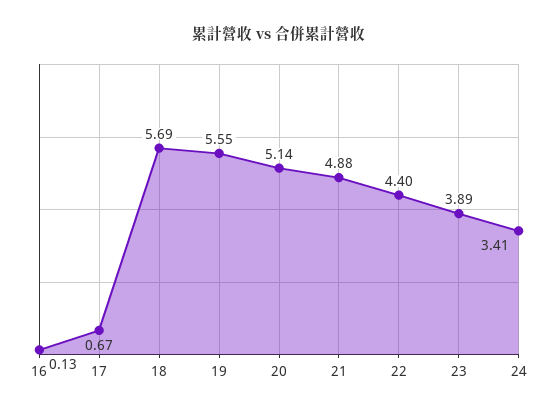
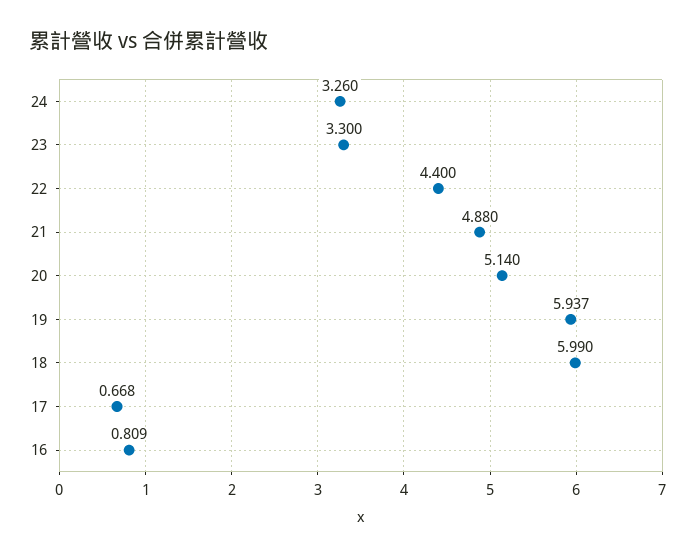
  {
-   "16": 0.13,
+   "16": 0.809,
    "17": 0.668,
-   "18": 5.69,
+   "18": 5.99,
-   "19": 5.55,
+   "19": 5.937,
    "20": 5.14,
    "21": 4.88,
    "22": 4.4,
-   "23": 3.89,
+   "23": 3.3,
-   "24": 3.41
+   "24": 3.26
  }

